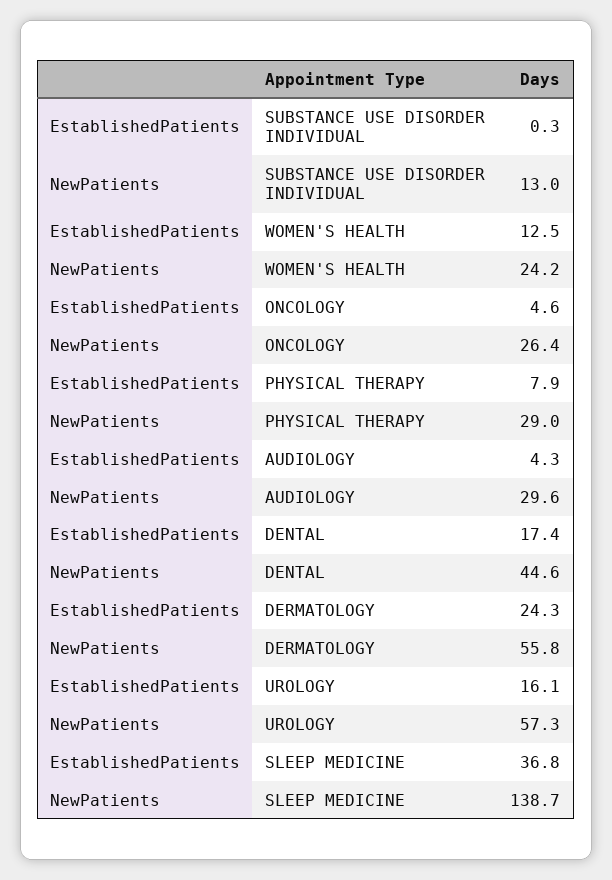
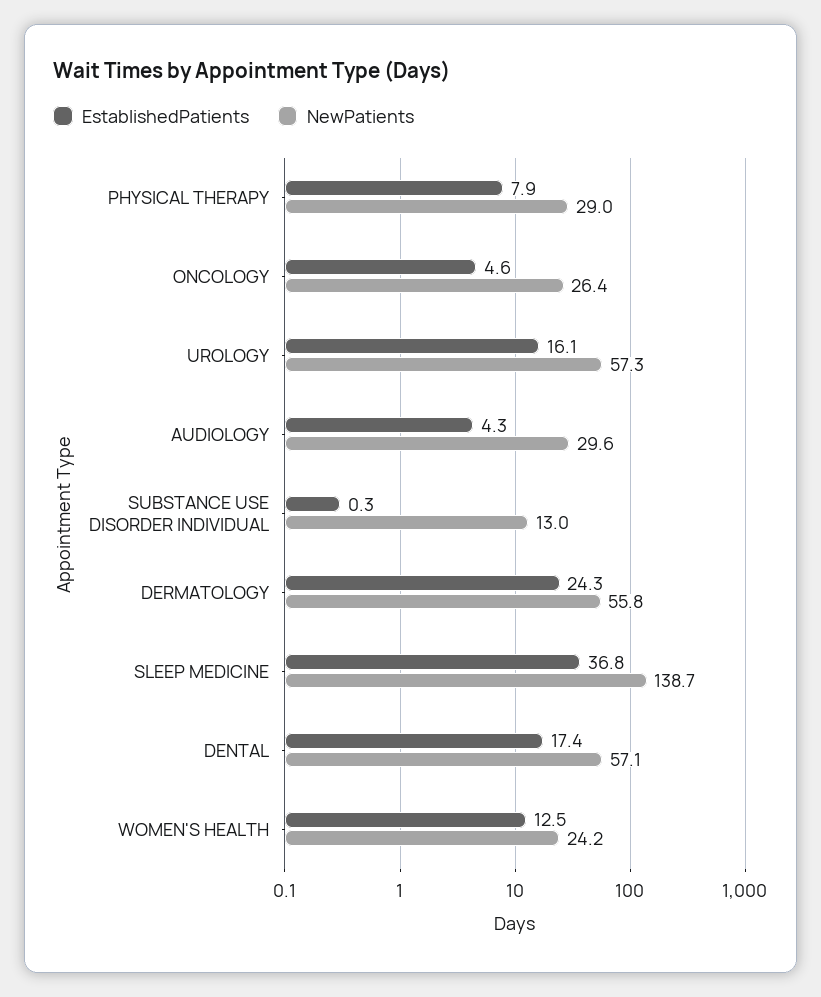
  {
    "EstablishedPatients": {
      "SUBSTANCE USE DISORDER INDIVIDUAL": 0.3,
      "WOMEN'S HEALTH": 12.5,
      "ONCOLOGY": 4.6,
      "PHYSICAL THERAPY": 7.9,
      "AUDIOLOGY": 4.3,
      "DENTAL": 17.4,
      "DERMATOLOGY": 24.3,
      "UROLOGY": 16.1,
      "SLEEP MEDICINE": 36.8
    },
    "NewPatients": {
      "SUBSTANCE USE DISORDER INDIVIDUAL": 13,
      "WOMEN'S HEALTH": 24.2,
      "ONCOLOGY": 26.4,
      "PHYSICAL THERAPY": 29,
      "AUDIOLOGY": 29.6,
-     "DENTAL": 44.6,
+     "DENTAL": 57.1,
      "DERMATOLOGY": 55.8,
      "UROLOGY": 57.3,
      "SLEEP MEDICINE": 138.7
    }
  }

